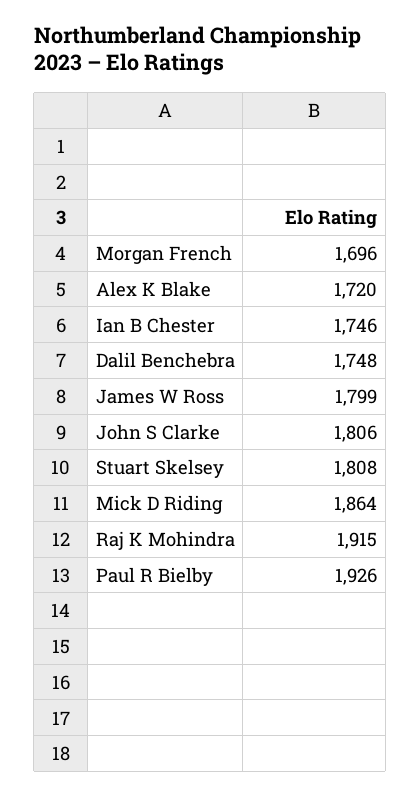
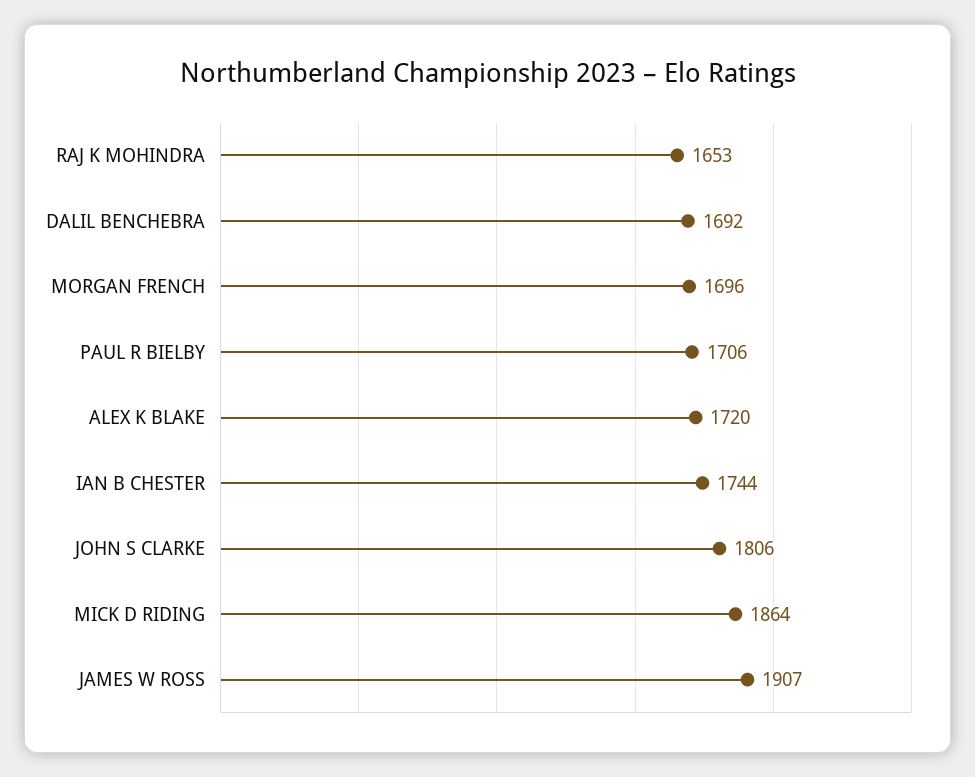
  {
    "Morgan French": 1696,
    "Alex K Blake": 1720,
-   "Ian B Chester": 1746,
+   "Ian B Chester": 1744,
-   "Dalil Benchebra": 1748,
+   "Dalil Benchebra": 1692,
-   "James W Ross": 1799,
+   "James W Ross": 1907,
    "John S Clarke": 1806,
-   "Stuart Skelsey": 1808,
    "Mick D Riding": 1864,
-   "Raj K Mohindra": 1915,
+   "Raj K Mohindra": 1653,
-   "Paul R Bielby": 1926
+   "Paul R Bielby": 1706
  }

